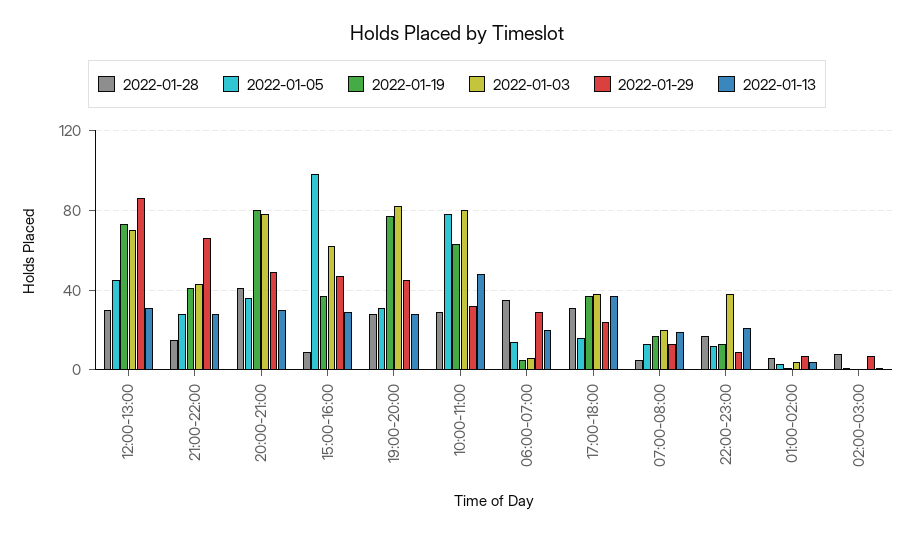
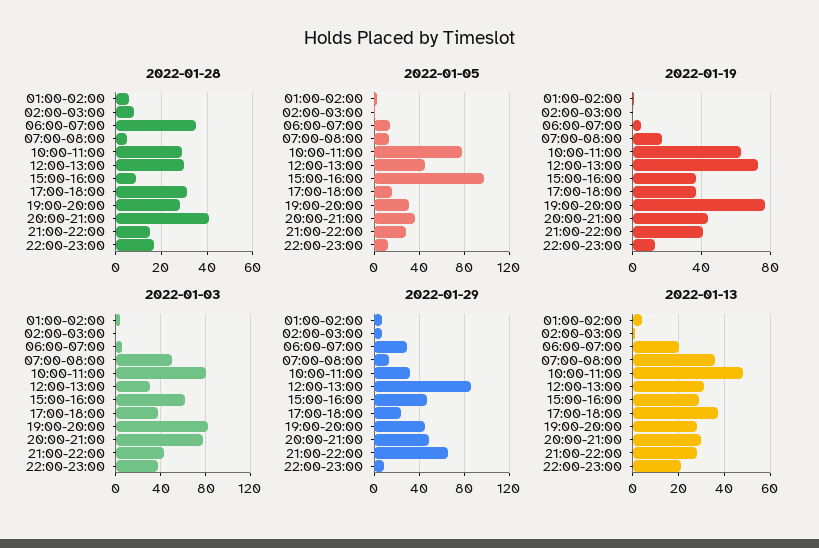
  {
    "2022-01-28": {
      "12:00-13:00": 30,
      "21:00-22:00": 15,
      "20:00-21:00": 40,
      "15:00-16:00": 10,
      "19:00-20:00": 30,
      "10:00-11:00": 30,
      "06:00-07:00": 35,
      "17:00-18:00": 30,
      "07:00-08:00": 5,
      "22:00-23:00": 15,
      "01:00-02:00": 5,
      "02:00-03:00": 10
    },
    "2022-01-05": {
      "12:00-13:00": 45,
      "21:00-22:00": 30,
      "20:00-21:00": 35,
      "15:00-16:00": 100,
      "19:00-20:00": 30,
      "10:00-11:00": 80,
      "06:00-07:00": 15,
      "17:00-18:00": 15,
      "07:00-08:00": 15,
      "22:00-23:00": 10,
      "01:00-02:00": 5,
      "02:00-03:00": 0
    },
    "2022-01-19": {
      "12:00-13:00": 75,
      "21:00-22:00": 40,
-     "20:00-21:00": 80,
+     "20:00-21:00": 45,
      "15:00-16:00": 35,
      "19:00-20:00": 75,
      "10:00-11:00": 65,
      "06:00-07:00": 5,
      "17:00-18:00": 35,
      "07:00-08:00": 15,
      "22:00-23:00": 15,
      "01:00-02:00": 0,
      "02:00-03:00": 0
    },
    "2022-01-03": {
-     "12:00-13:00": 70,
+     "12:00-13:00": 30,
      "21:00-22:00": 45,
      "20:00-21:00": 80,
      "15:00-16:00": 60,
      "19:00-20:00": 80,
      "10:00-11:00": 80,
      "06:00-07:00": 5,
      "17:00-18:00": 40,
-     "07:00-08:00": 20,
+     "07:00-08:00": 50,
      "22:00-23:00": 40,
      "01:00-02:00": 5,
      "02:00-03:00": 0
    },
    "2022-01-29": {
      "12:00-13:00": 85,
      "21:00-22:00": 65,
      "20:00-21:00": 50,
      "15:00-16:00": 45,
      "19:00-20:00": 45,
      "10:00-11:00": 30,
      "06:00-07:00": 30,
      "17:00-18:00": 25,
      "07:00-08:00": 15,
      "22:00-23:00": 10,
      "01:00-02:00": 5,
      "02:00-03:00": 5
    },
    "2022-01-13": {
      "12:00-13:00": 30,
      "21:00-22:00": 30,
      "20:00-21:00": 30,
      "15:00-16:00": 30,
      "19:00-20:00": 30,
      "10:00-11:00": 50,
      "06:00-07:00": 20,
      "17:00-18:00": 35,
-     "07:00-08:00": 20,
+     "07:00-08:00": 35,
      "22:00-23:00": 20,
      "01:00-02:00": 5,
      "02:00-03:00": 0
    }
  }

